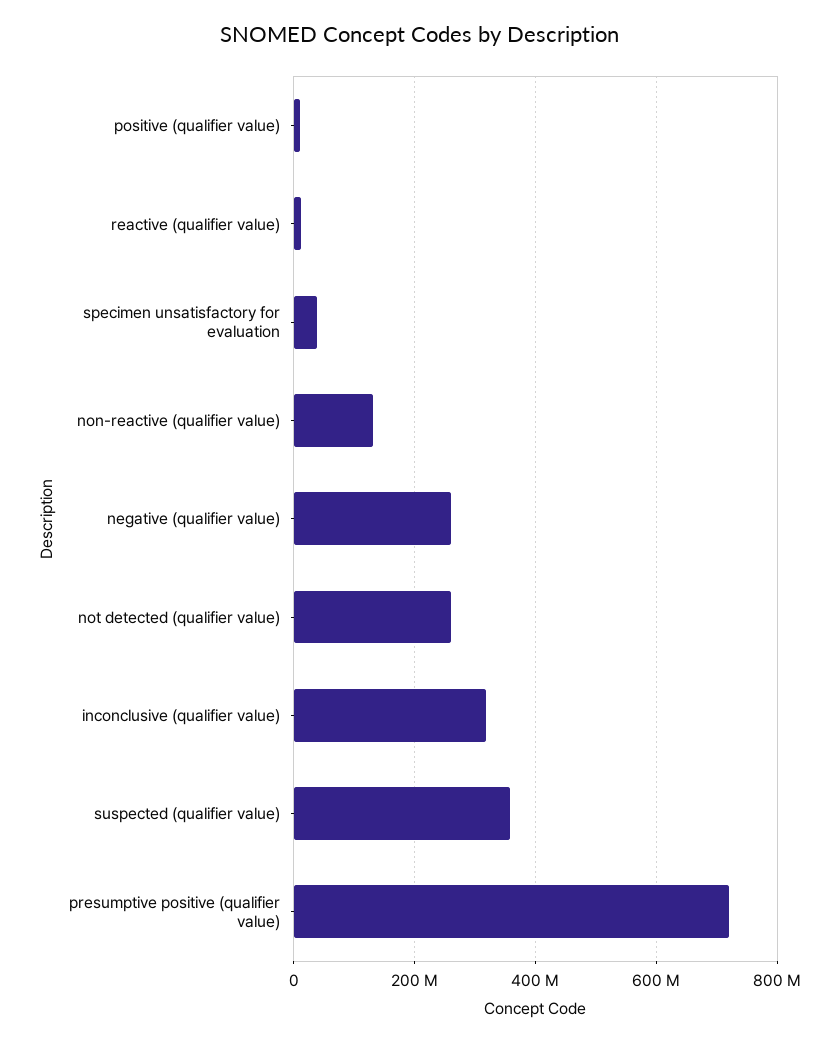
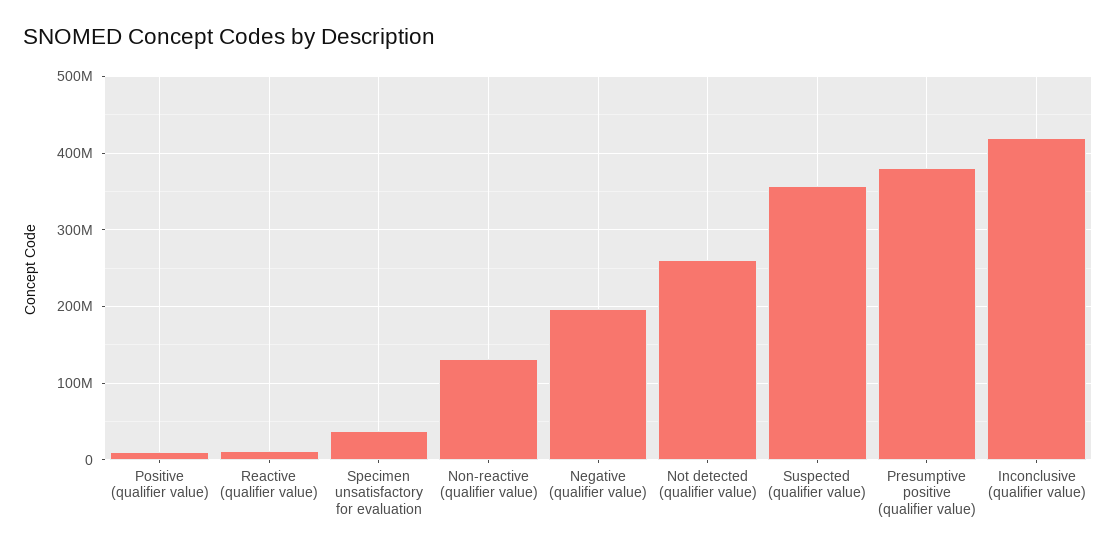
  {
    "positive (qualifier value)": 10000000,
    "reactive (qualifier value)": 10000000,
    "specimen unsatisfactory for evaluation": 40000000,
    "non-reactive (qualifier value)": 130000000,
-   "negative (qualifier value)": 260000000,
+   "negative (qualifier value)": 200000000,
    "not detected (qualifier value)": 260000000,
-   "inconclusive (qualifier value)": 320000000,
+   "inconclusive (qualifier value)": 420000000,
    "suspected (qualifier value)": 360000000,
-   "presumptive positive (qualifier value)": 720000000
+   "presumptive positive (qualifier value)": 380000000
  }

